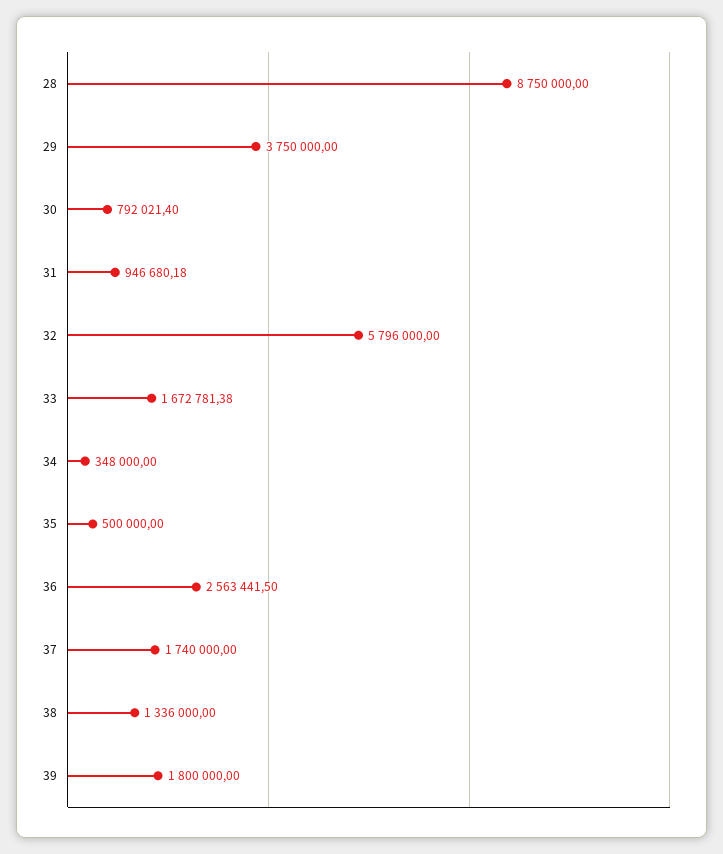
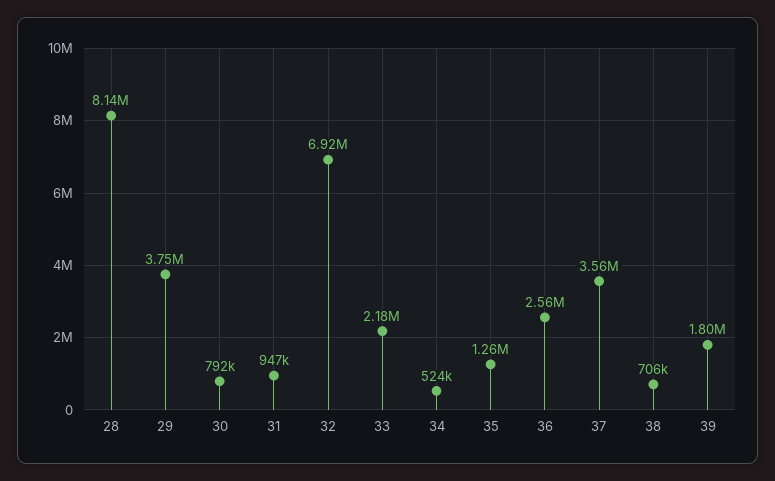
  {
-   "28": 8750000,
+   "28": 8140000,
    "29": 3750000,
    "30": 792021.4,
    "31": 946680.18,
-   "32": 5796000,
+   "32": 6920000,
-   "33": 1672781.38,
+   "33": 2180000,
-   "34": 348000,
+   "34": 524000,
-   "35": 500000,
+   "35": 1260000,
    "36": 2563441.5,
-   "37": 1740000,
+   "37": 3560000,
-   "38": 1336000,
+   "38": 706000,
    "39": 1800000
  }

